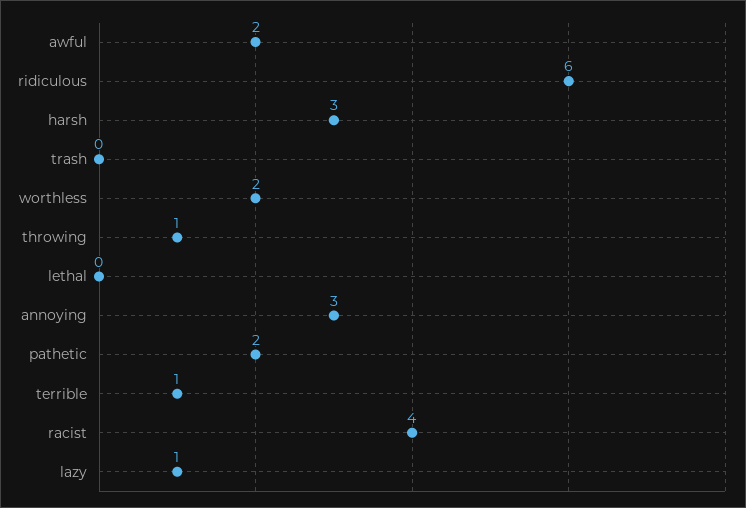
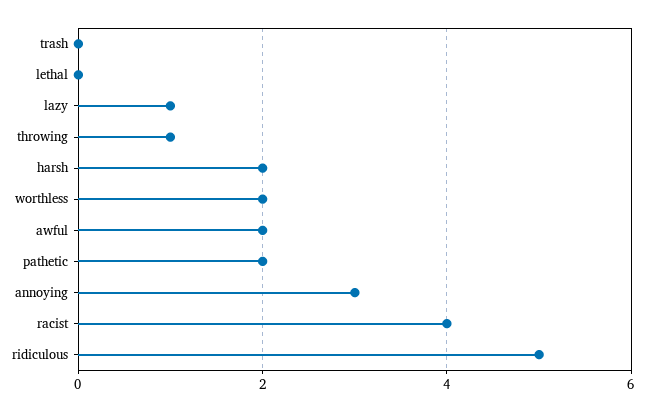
  {
    "awful": 2,
-   "ridiculous": 6,
+   "ridiculous": 5,
-   "harsh": 3,
+   "harsh": 2,
    "trash": 0,
    "worthless": 2,
    "throwing": 1,
    "lethal": 0,
    "annoying": 3,
    "pathetic": 2,
-   "terrible": 1,
    "racist": 4,
    "lazy": 1
  }

